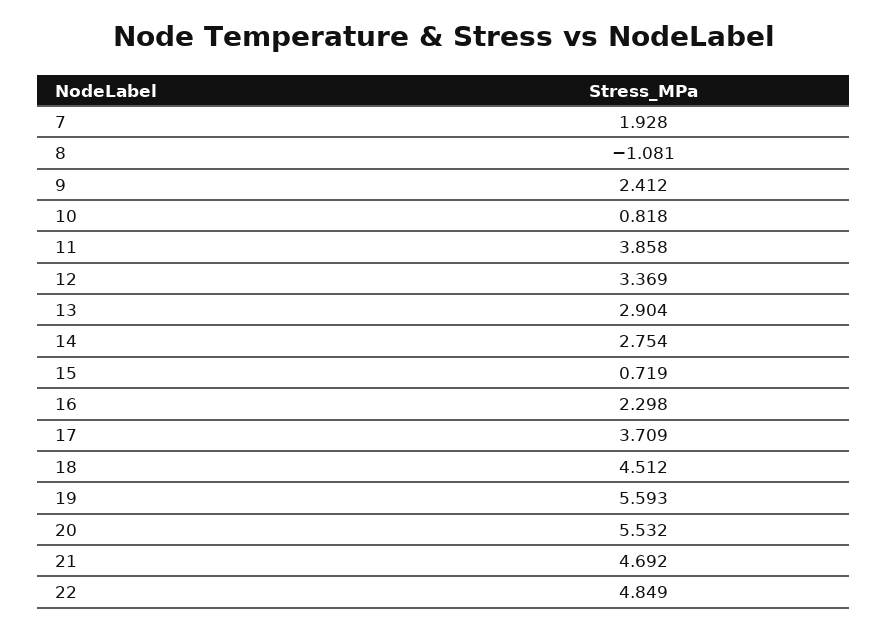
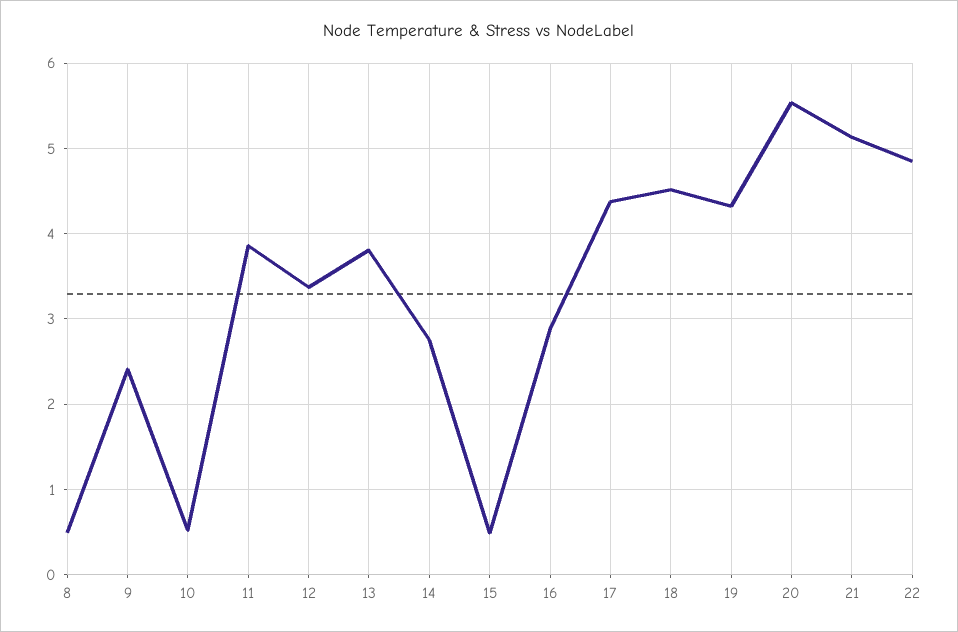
  {
-   "7": 1.928,
-   "8": -1.081,
+   "8": 0.5,
    "9": 2.412,
-   "10": 0.818,
+   "10": 0.5,
    "11": 3.858,
    "12": 3.369,
-   "13": 2.904,
+   "13": 3.8,
    "14": 2.754,
-   "15": 0.719,
+   "15": 0.5,
-   "16": 2.298,
+   "16": 2.9,
-   "17": 3.709,
+   "17": 4.4,
    "18": 4.512,
-   "19": 5.593,
+   "19": 4.3,
    "20": 5.532,
-   "21": 4.692,
+   "21": 5.1,
    "22": 4.849
  }

